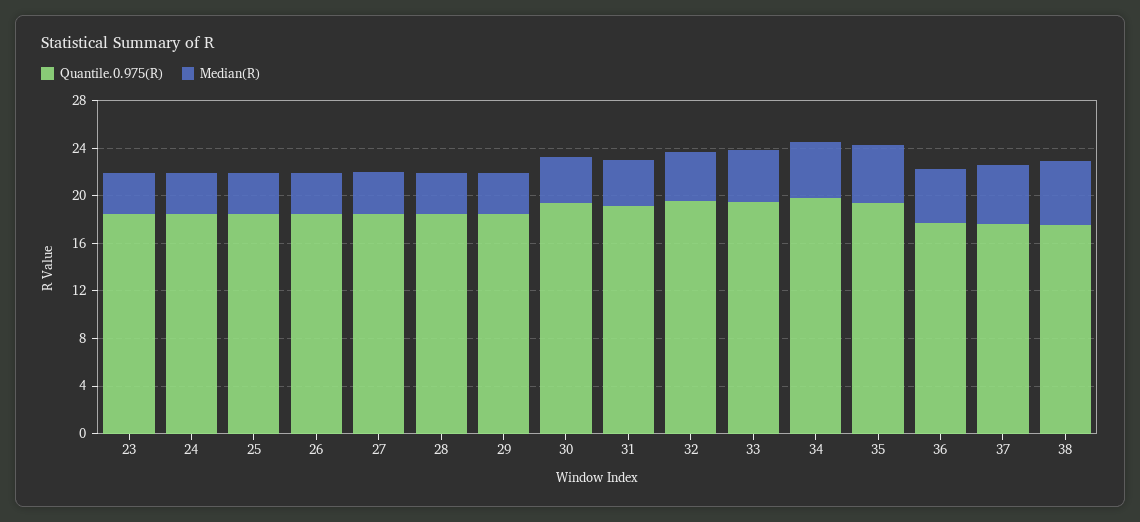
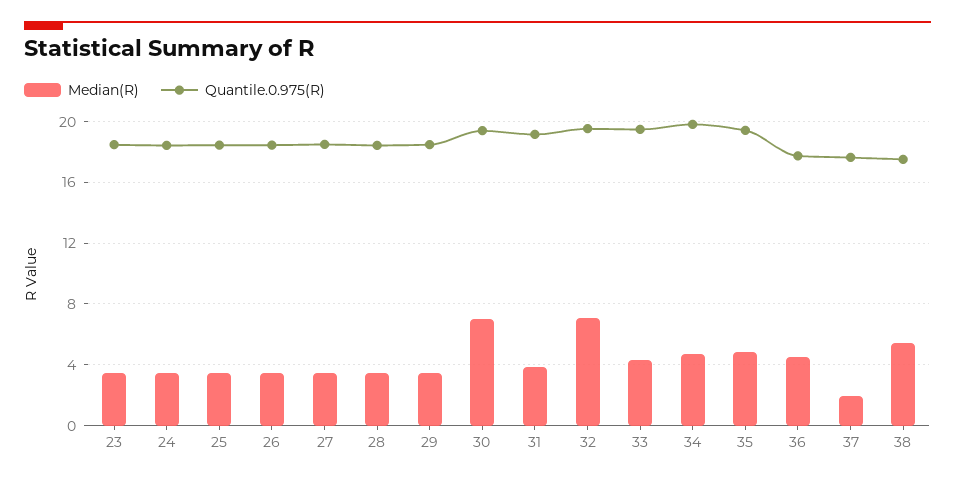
  {
    "Quantile.0.975(R)": {
      "23": 18.5,
      "24": 18.5,
      "25": 18.5,
      "26": 18.5,
      "27": 18.5,
      "28": 18.5,
      "29": 18.5,
      "30": 19.5,
      "31": 19,
      "32": 19.5,
      "33": 19.5,
      "34": 20,
      "35": 19.5,
      "36": 18,
      "37": 17.5,
      "38": 17.5
    },
    "Median(R)": {
      "23": 3.5,
      "24": 3.5,
      "25": 3.5,
      "26": 3.5,
      "27": 3.5,
      "28": 3.5,
      "29": 3.5,
-     "30": 4,
+     "30": 7,
      "31": 4,
-     "32": 4,
+     "32": 7,
      "33": 4.5,
      "34": 4.5,
      "35": 5,
      "36": 4.5,
-     "37": 5,
+     "37": 2,
      "38": 5.5
    }
  }

